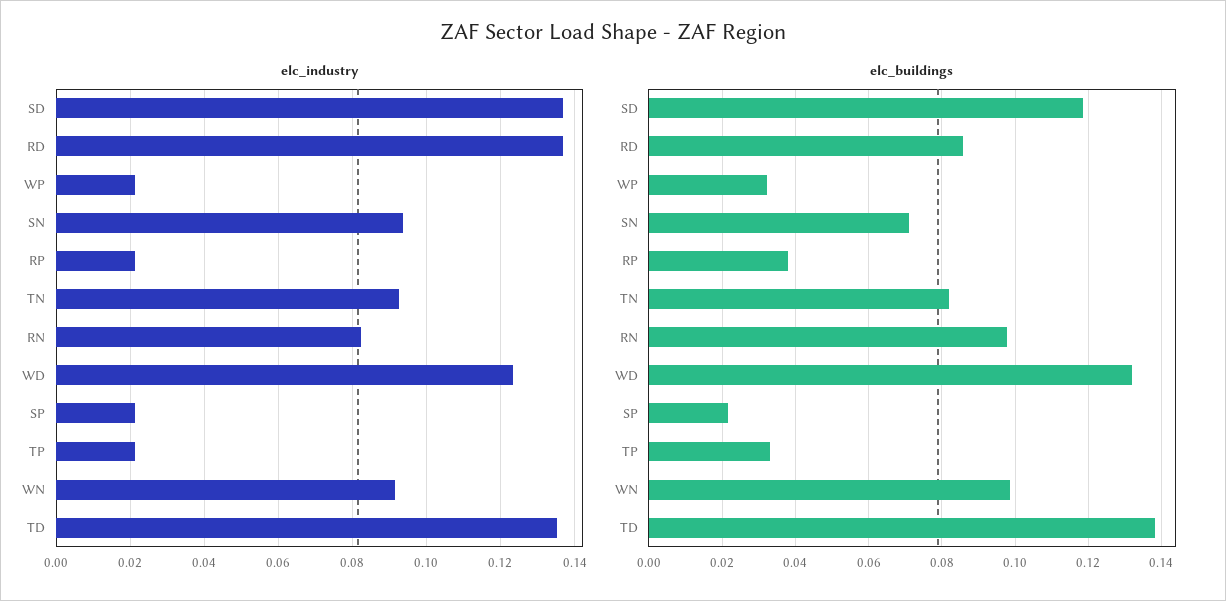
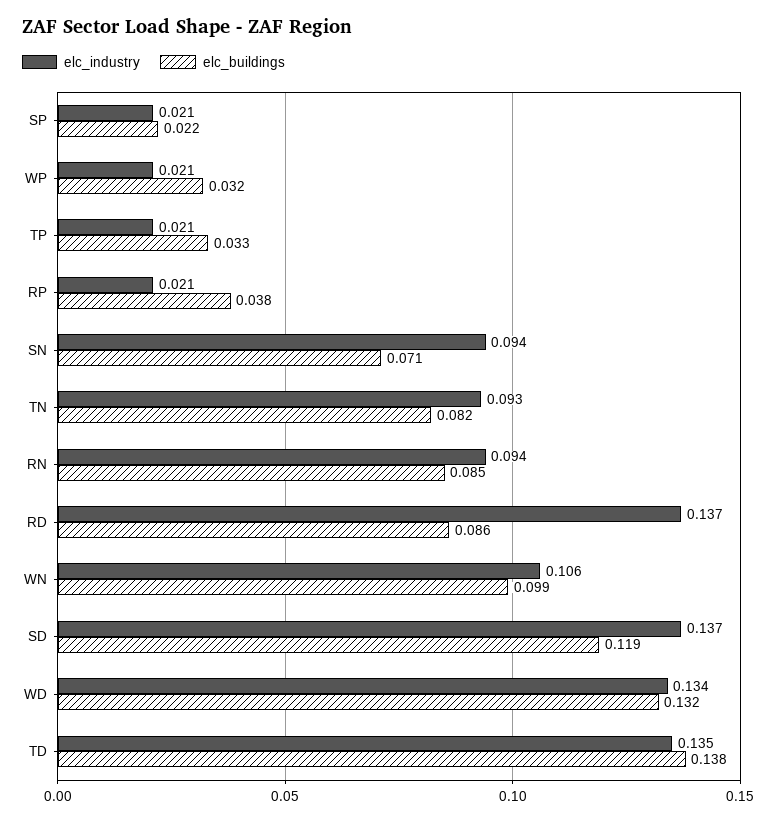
  {
    "elc_industry": {
      "SD": 0.137,
      "RD": 0.137,
      "WP": 0.021,
      "SN": 0.094,
      "RP": 0.021,
      "TN": 0.093,
-     "RN": 0.082,
+     "RN": 0.094,
-     "WD": 0.124,
+     "WD": 0.134,
      "SP": 0.021,
      "TP": 0.021,
-     "WN": 0.092,
+     "WN": 0.106,
      "TD": 0.135
    },
    "elc_buildings": {
      "SD": 0.119,
      "RD": 0.086,
      "WP": 0.032,
      "SN": 0.071,
      "RP": 0.038,
      "TN": 0.082,
-     "RN": 0.098,
+     "RN": 0.085,
      "WD": 0.132,
      "SP": 0.022,
      "TP": 0.033,
      "WN": 0.099,
      "TD": 0.138
    }
  }

